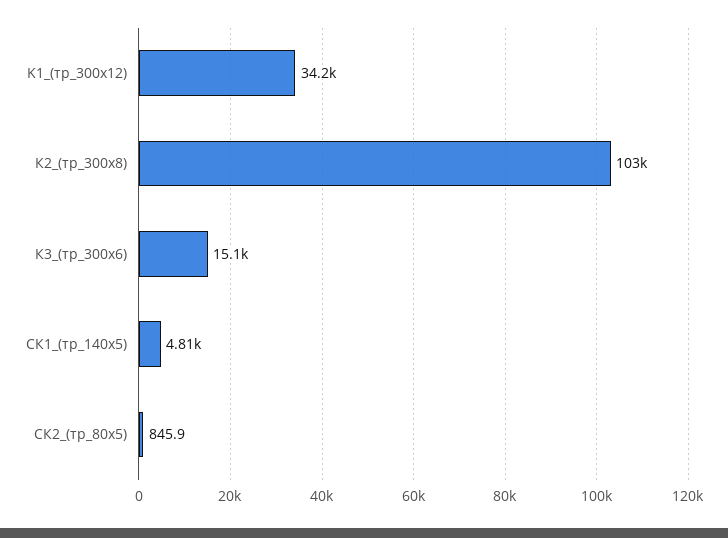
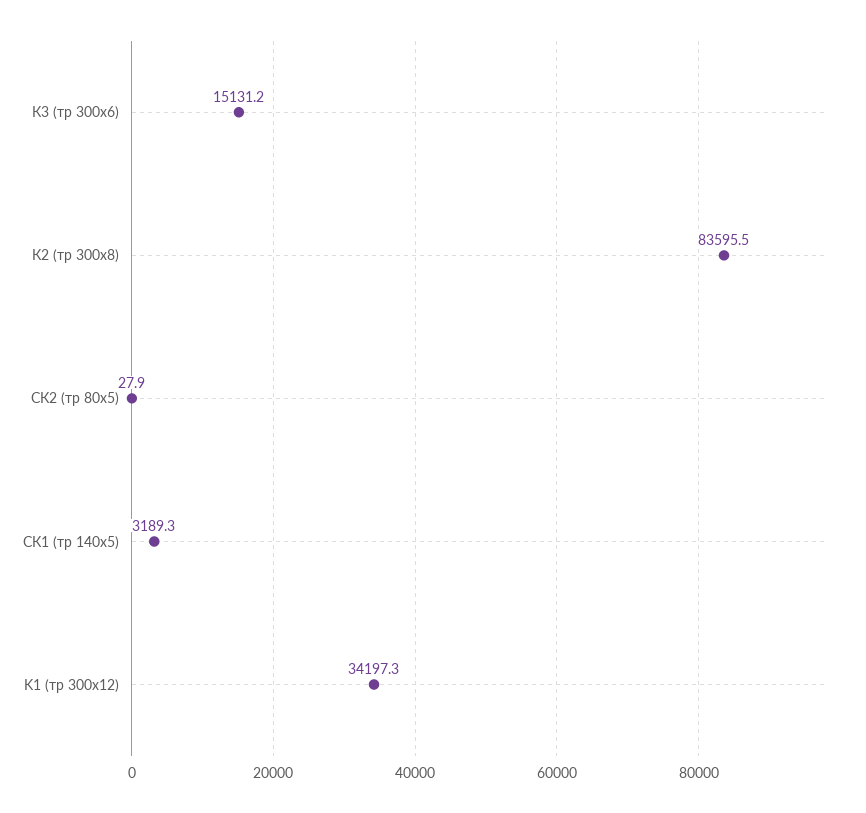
  {
    "K1_(тр_300х12)": 34197.3,
-   "К2_(тр_300х8)": 103000,
+   "К2_(тр_300х8)": 83595.5,
    "К3_(тр_300х6)": 15131.2,
-   "СК1_(тр_140х5)": 4810,
+   "СК1_(тр_140х5)": 3189.3,
-   "СК2_(тр_80х5)": 845.9
+   "СК2_(тр_80х5)": 27.9
  }

